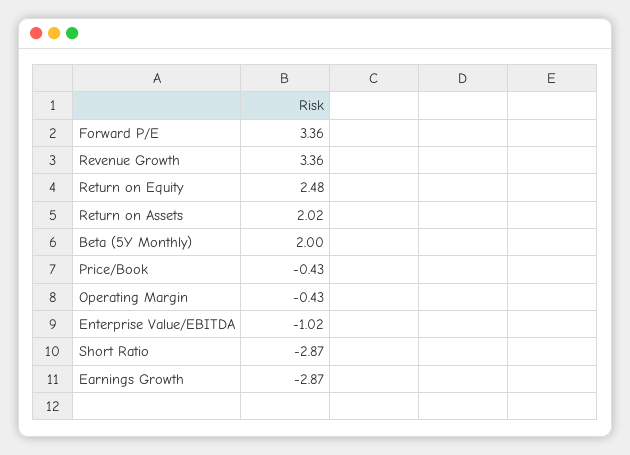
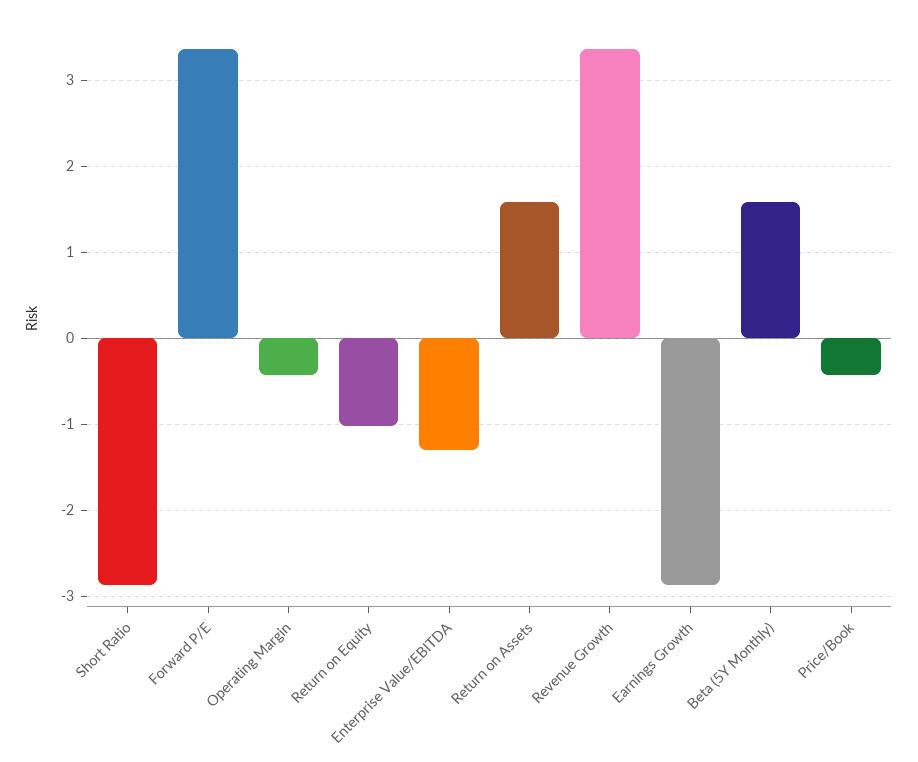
  {
    "Forward P/E": 3.36,
    "Revenue Growth": 3.36,
-   "Return on Equity": 2.48,
+   "Return on Equity": -1,
-   "Return on Assets": 2.02,
+   "Return on Assets": 1.6,
-   "Beta (5Y Monthly)": 2,
+   "Beta (5Y Monthly)": 1.6,
    "Price/Book": -0.43,
    "Operating Margin": -0.43,
-   "Enterprise Value/EBITDA": -1.02,
+   "Enterprise Value/EBITDA": -1.3,
    "Short Ratio": -2.87,
    "Earnings Growth": -2.87
  }

